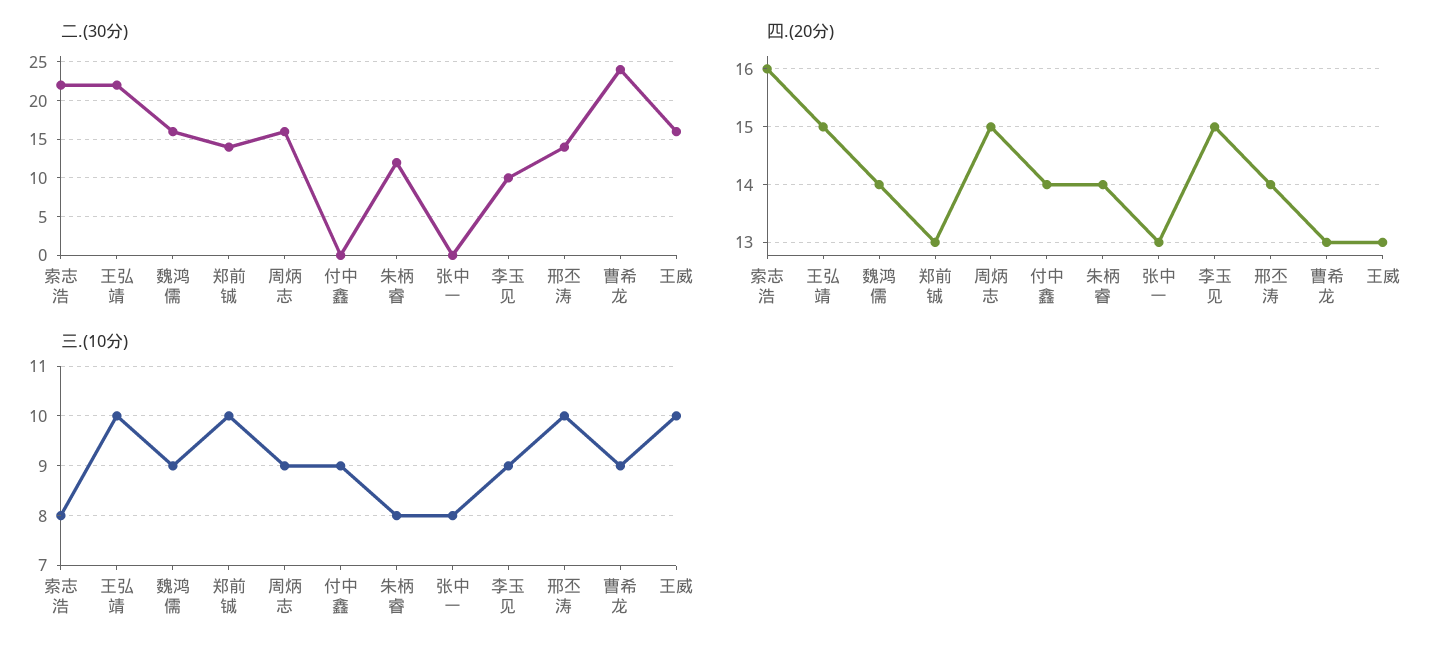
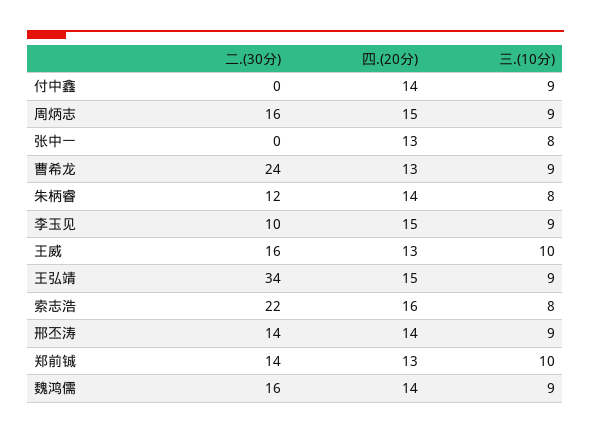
  {
    "二.(30分)": {
      "索志浩": 22,
-     "王弘靖": 22,
+     "王弘靖": 34,
      "魏鸿儒": 16,
      "郑前铖": 14,
      "周炳志": 16,
      "付中鑫": 0,
      "朱柄睿": 12,
      "张中一": 0,
      "李玉见": 10,
      "邢丕涛": 14,
      "曹希龙": 24,
      "王威": 16
    },
    "四.(20分)": {
      "索志浩": 16,
      "王弘靖": 15,
      "魏鸿儒": 14,
      "郑前铖": 13,
      "周炳志": 15,
      "付中鑫": 14,
      "朱柄睿": 14,
      "张中一": 13,
      "李玉见": 15,
      "邢丕涛": 14,
      "曹希龙": 13,
      "王威": 13
    },
    "三.(10分)": {
      "索志浩": 8,
-     "王弘靖": 10,
+     "王弘靖": 9,
      "魏鸿儒": 9,
      "郑前铖": 10,
      "周炳志": 9,
      "付中鑫": 9,
      "朱柄睿": 8,
      "张中一": 8,
      "李玉见": 9,
-     "邢丕涛": 10,
+     "邢丕涛": 9,
      "曹希龙": 9,
      "王威": 10
    }
  }

